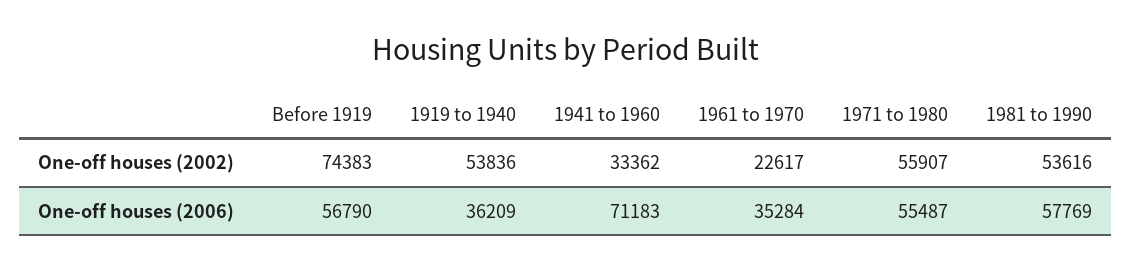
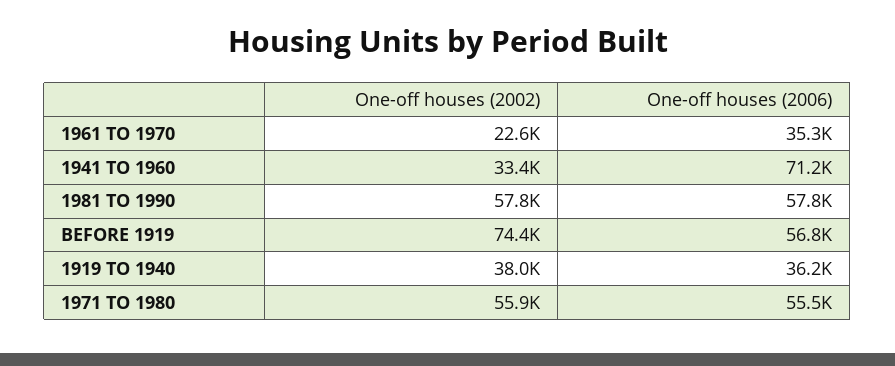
  {
    "Before 1919": {
      "One-off houses (2002)": 74383,
      "One-off houses (2006)": 56790
    },
    "1919 to 1940": {
-     "One-off houses (2002)": 53836,
+     "One-off houses (2002)": 38000,
      "One-off houses (2006)": 36209
    },
    "1941 to 1960": {
      "One-off houses (2002)": 33362,
      "One-off houses (2006)": 71183
    },
    "1961 to 1970": {
      "One-off houses (2002)": 22617,
      "One-off houses (2006)": 35284
    },
    "1971 to 1980": {
      "One-off houses (2002)": 55907,
      "One-off houses (2006)": 55487
    },
    "1981 to 1990": {
-     "One-off houses (2002)": 53616,
+     "One-off houses (2002)": 57800,
      "One-off houses (2006)": 57769
    }
  }

